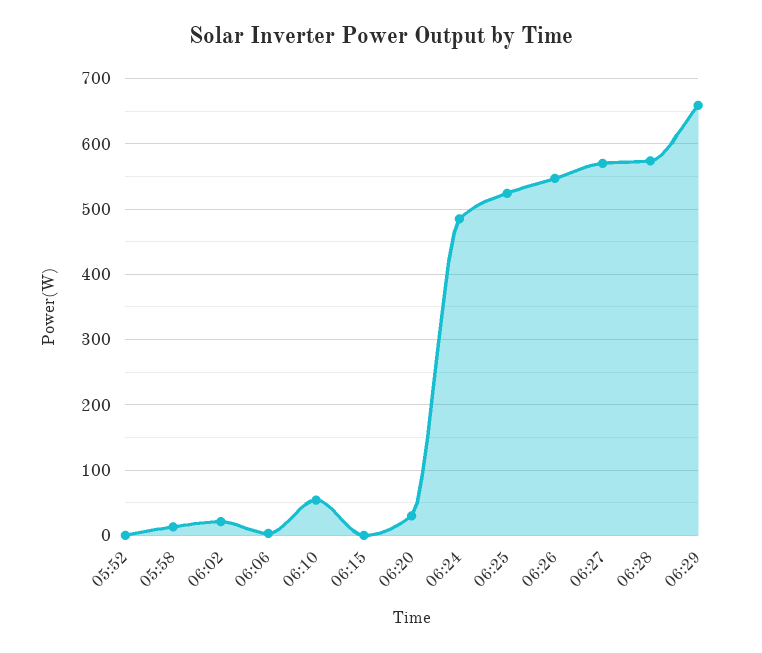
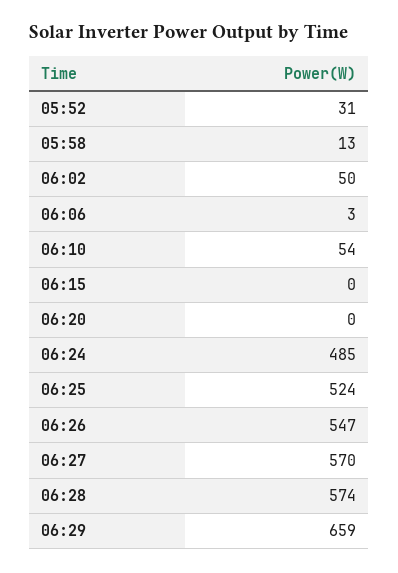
  {
-   "05:52": 0,
+   "05:52": 31,
    "05:58": 13,
-   "06:02": 20,
+   "06:02": 50,
    "06:06": 3,
    "06:10": 54,
    "06:15": 0,
-   "06:20": 30,
+   "06:20": 0,
    "06:24": 485,
    "06:25": 524,
    "06:26": 547,
    "06:27": 570,
    "06:28": 574,
    "06:29": 659
  }

